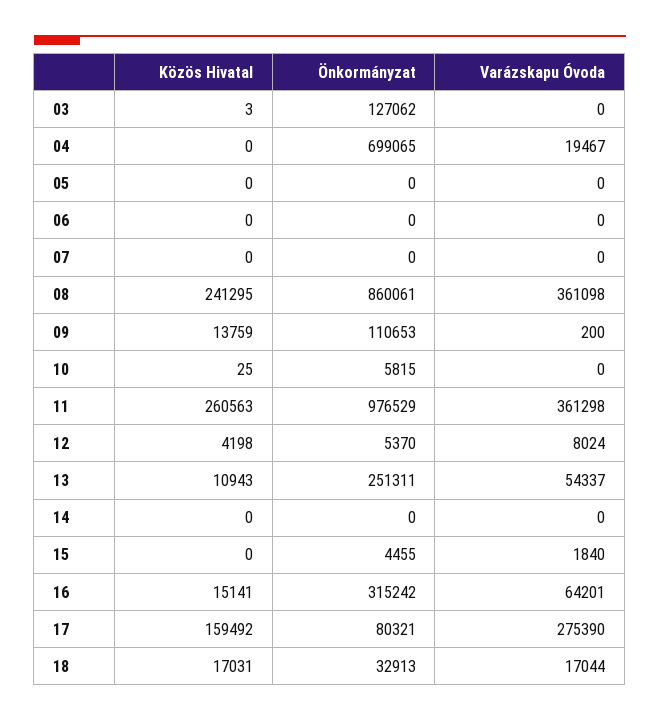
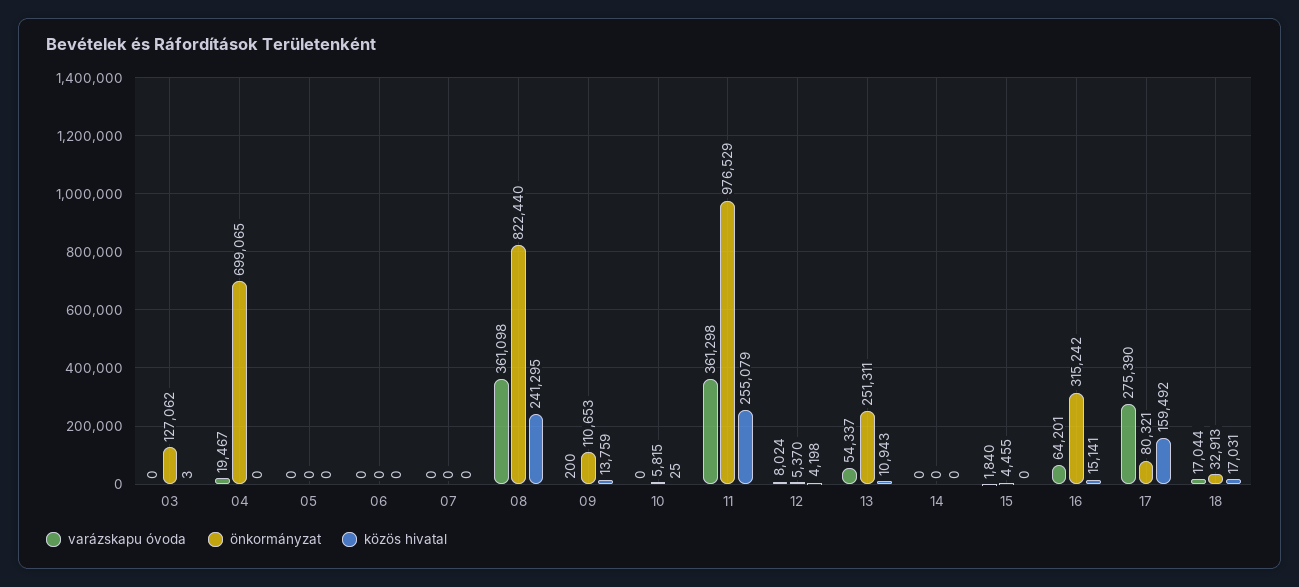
  {
    "Közös Hivatal": {
      "03": 3,
      "04": 0,
      "05": 0,
      "06": 0,
      "07": 0,
      "08": 241295,
      "09": 13759,
      "10": 25,
-     "11": 260563,
+     "11": 255079,
      "12": 4198,
      "13": 10943,
      "14": 0,
      "15": 0,
      "16": 15141,
      "17": 159492,
      "18": 17031
    },
    "Önkormányzat": {
      "03": 127062,
      "04": 699065,
      "05": 0,
      "06": 0,
      "07": 0,
-     "08": 860061,
+     "08": 822440,
      "09": 110653,
      "10": 5815,
      "11": 976529,
      "12": 5370,
      "13": 251311,
      "14": 0,
      "15": 4455,
      "16": 315242,
      "17": 80321,
      "18": 32913
    },
    "Varázskapu Óvoda": {
      "03": 0,
      "04": 19467,
      "05": 0,
      "06": 0,
      "07": 0,
      "08": 361098,
      "09": 200,
      "10": 0,
      "11": 361298,
      "12": 8024,
      "13": 54337,
      "14": 0,
      "15": 1840,
      "16": 64201,
      "17": 275390,
      "18": 17044
    }
  }

